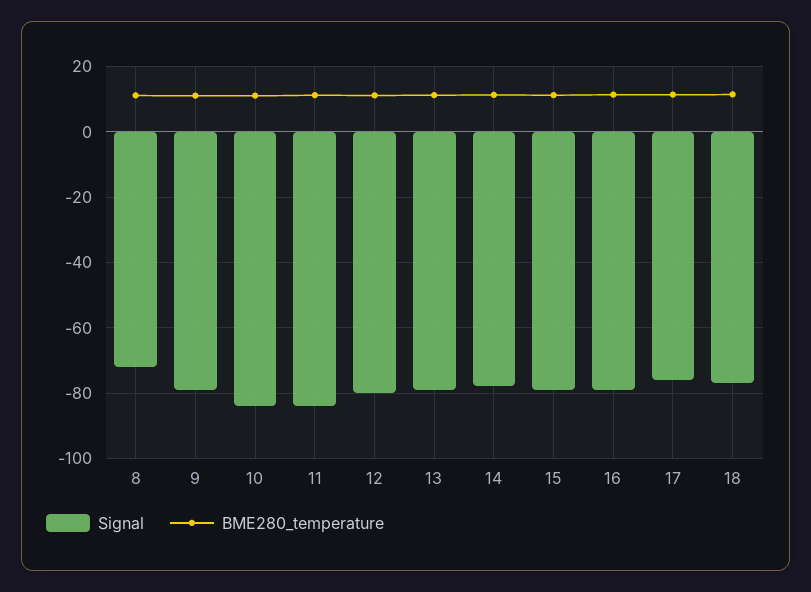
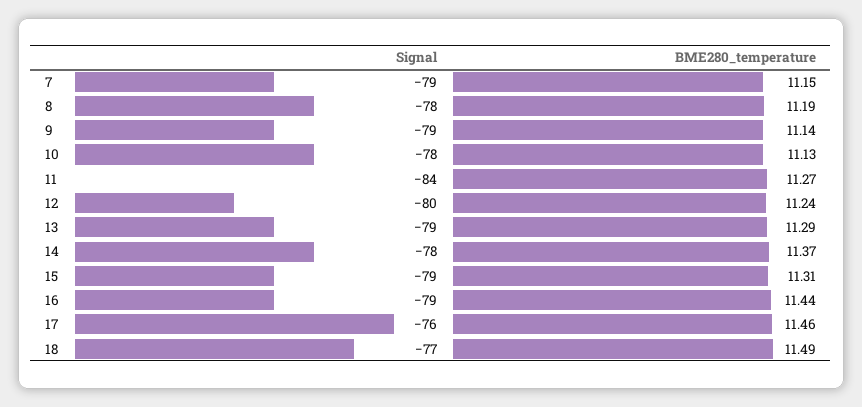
  {
    "Signal": {
-     "8": -72,
+     "8": -78,
      "9": -79,
-     "10": -84,
+     "10": -78,
      "11": -84,
      "12": -80,
      "13": -79,
      "14": -78,
      "15": -79,
      "16": -79,
      "17": -76,
-     "18": -77
+     "18": -77,
+     "7": -79
    },
    "BME280_temperature": {
      "8": 11.19,
      "9": 11.14,
      "10": 11.13,
      "11": 11.27,
      "12": 11.24,
      "13": 11.29,
      "14": 11.37,
      "15": 11.31,
      "16": 11.44,
      "17": 11.46,
-     "18": 11.49
+     "18": 11.49,
+     "7": 11.15
    }
  }

